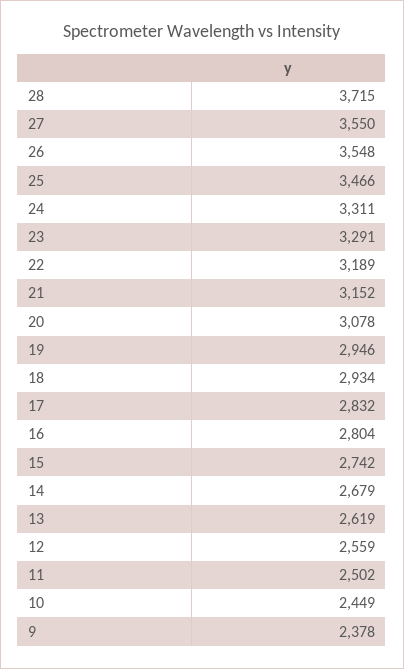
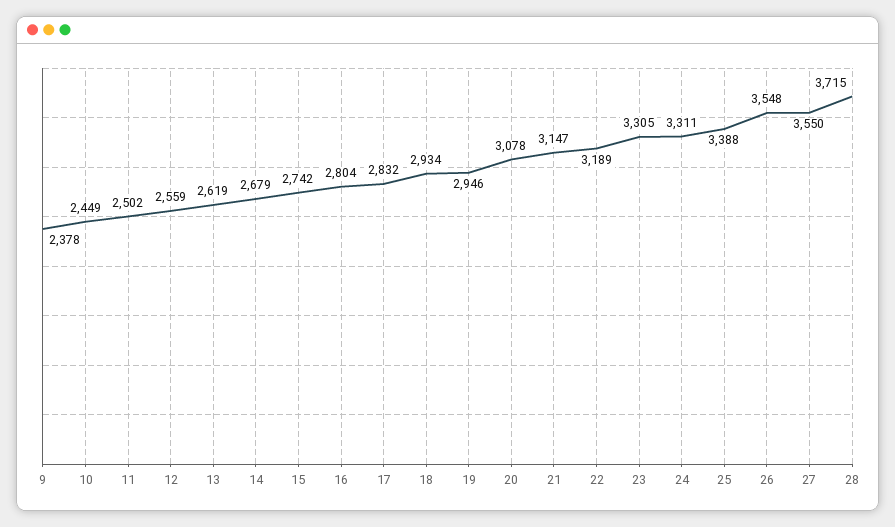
  {
    "28": 3715,
    "27": 3550,
    "26": 3548,
-   "25": 3466,
+   "25": 3388,
    "24": 3311,
-   "23": 3291,
+   "23": 3305,
    "22": 3189,
-   "21": 3152,
+   "21": 3147,
    "20": 3078,
    "19": 2946,
    "18": 2934,
    "17": 2832,
    "16": 2804,
    "15": 2742,
    "14": 2679,
    "13": 2619,
    "12": 2559,
    "11": 2502,
    "10": 2449,
    "9": 2378
  }

